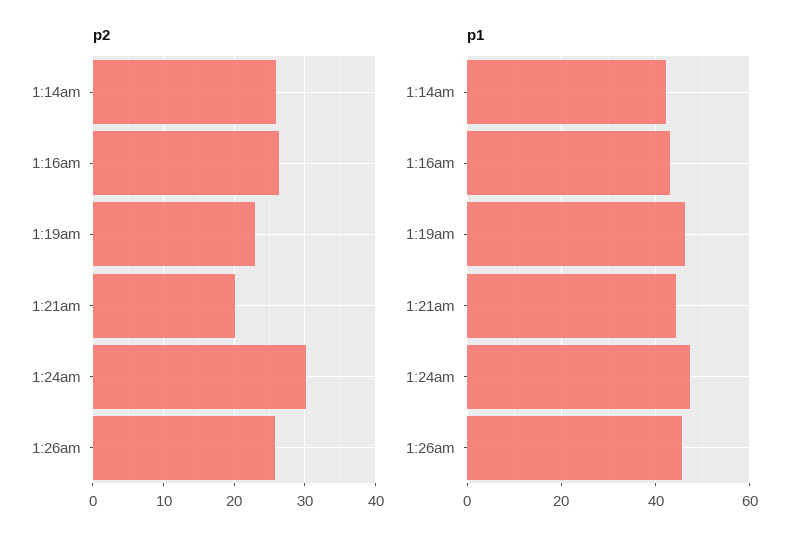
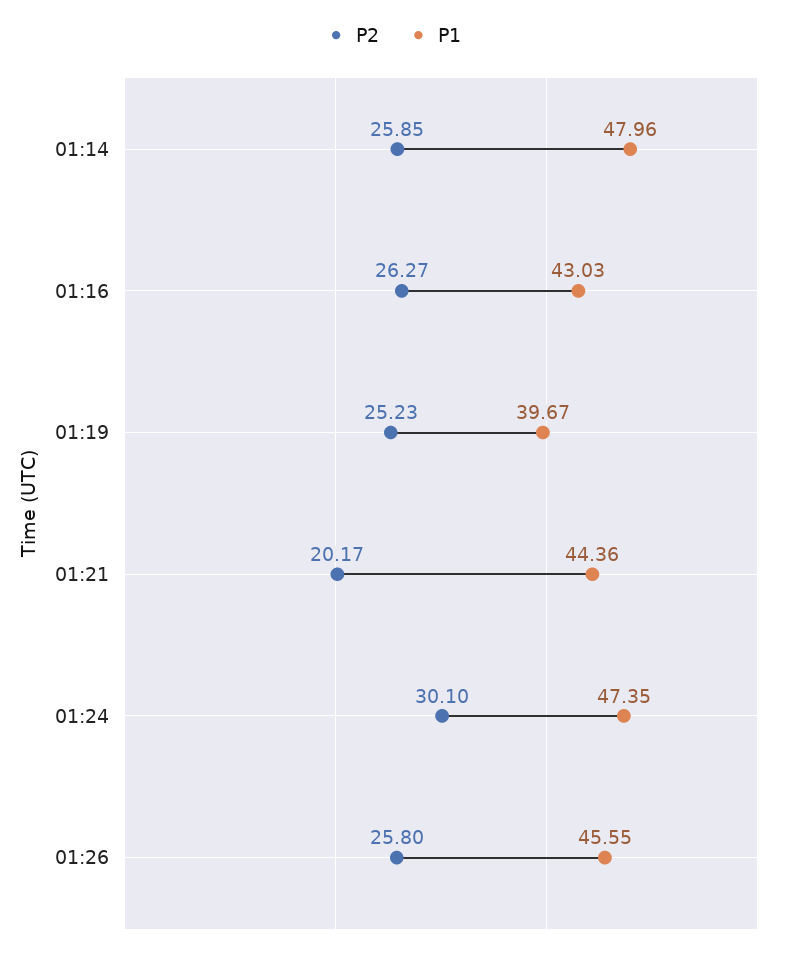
  {
    "p2": {
      "1:14am": 25.85,
      "1:16am": 26.27,
-     "1:19am": 23,
+     "1:19am": 25.23,
      "1:21am": 20.17,
      "1:24am": 30.1,
      "1:26am": 25.8
    },
    "p1": {
-     "1:14am": 42,
+     "1:14am": 47.96,
      "1:16am": 43.03,
-     "1:19am": 46,
+     "1:19am": 39.67,
      "1:21am": 44.36,
      "1:24am": 47.35,
      "1:26am": 45.55
    }
  }

